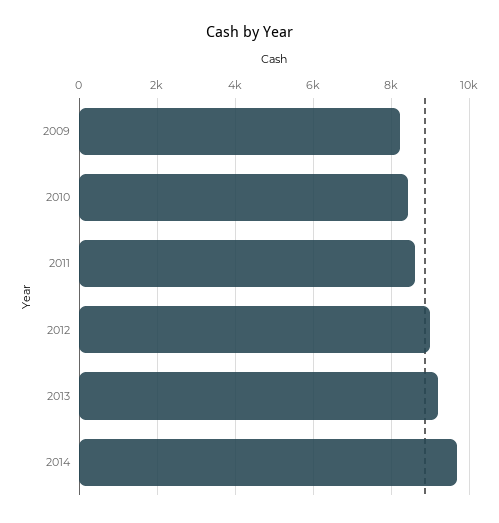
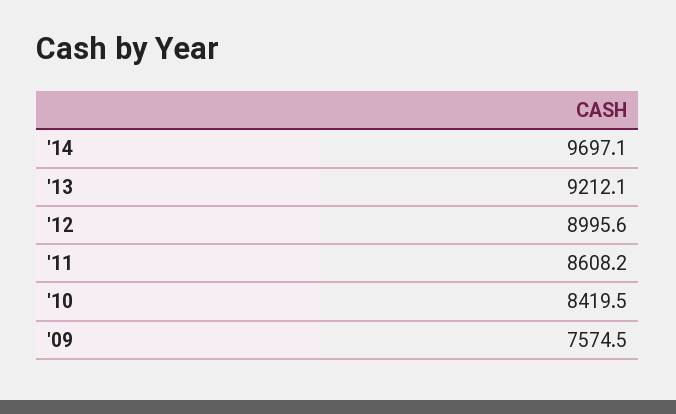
  {
-   "2009": 8200,
+   "2009": 7574.5,
    "2010": 8419.5,
    "2011": 8608.2,
    "2012": 8995.6,
    "2013": 9212.1,
    "2014": 9697.1
  }

